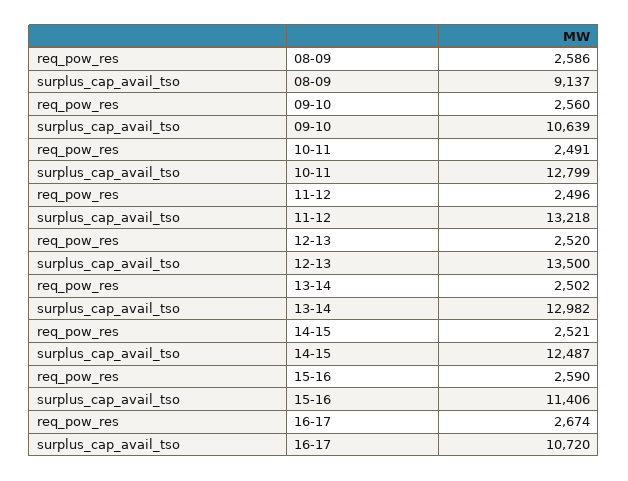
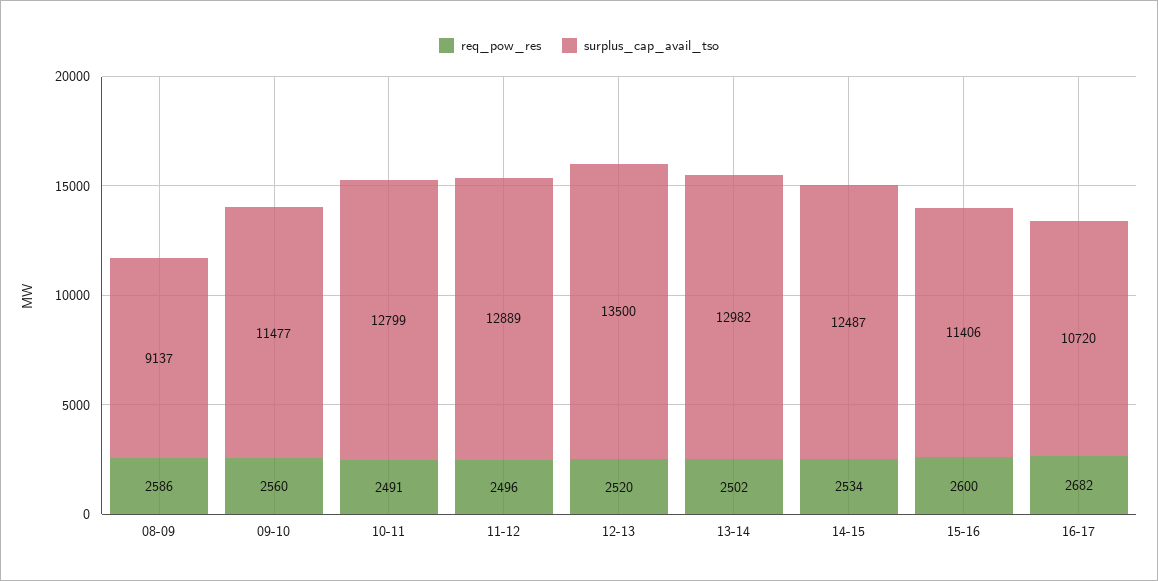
  {
    "req_pow_res": {
      "08-09": 2586,
      "09-10": 2560,
      "10-11": 2491,
      "11-12": 2496,
      "12-13": 2520,
      "13-14": 2502,
-     "14-15": 2521,
+     "14-15": 2534,
-     "15-16": 2590,
+     "15-16": 2600,
-     "16-17": 2674
+     "16-17": 2682
    },
    "surplus_cap_avail_tso": {
      "08-09": 9137,
-     "09-10": 10639,
+     "09-10": 11477,
      "10-11": 12799,
-     "11-12": 13218,
+     "11-12": 12889,
      "12-13": 13500,
      "13-14": 12982,
      "14-15": 12487,
      "15-16": 11406,
      "16-17": 10720
    }
  }

